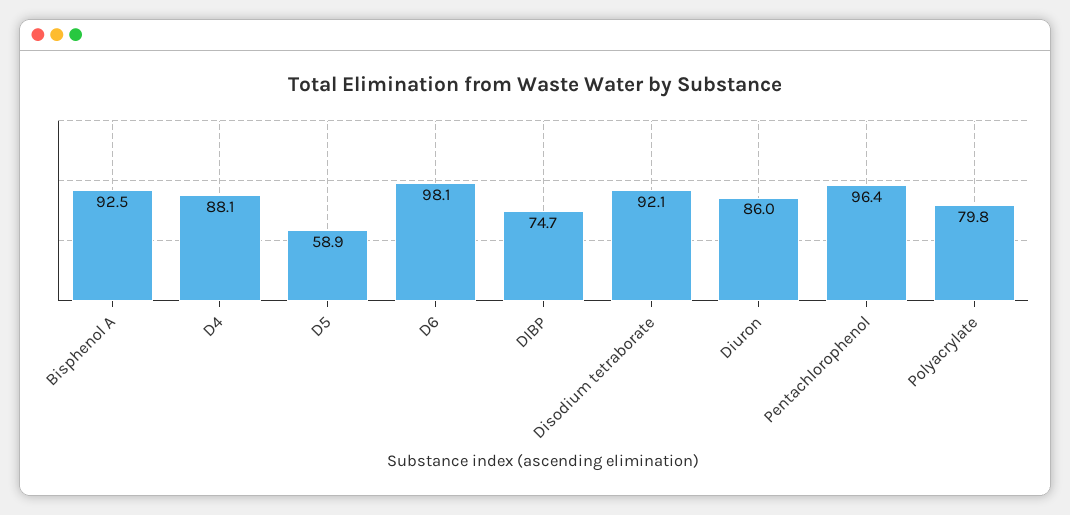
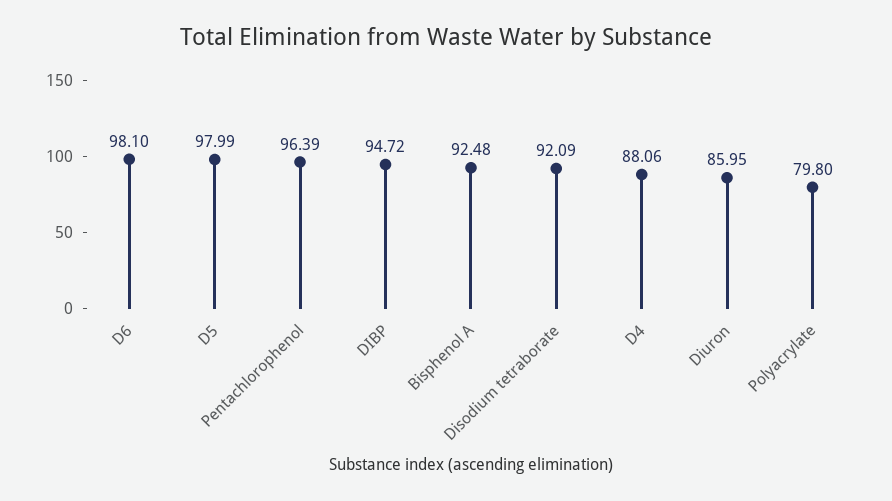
  {
    "Bisphenol A": 92.48,
    "D4": 88.06,
-   "D5": 58.9,
+   "D5": 97.99,
    "D6": 98.1,
-   "DIBP": 74.7,
+   "DIBP": 94.72,
    "Disodium tetraborate": 92.09,
    "Diuron": 85.95,
    "Pentachlorophenol": 96.39,
    "Polyacrylate": 79.8
  }

